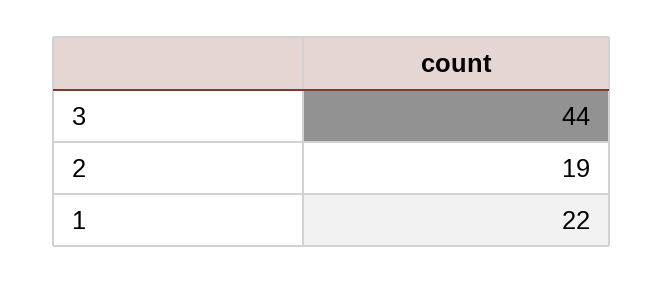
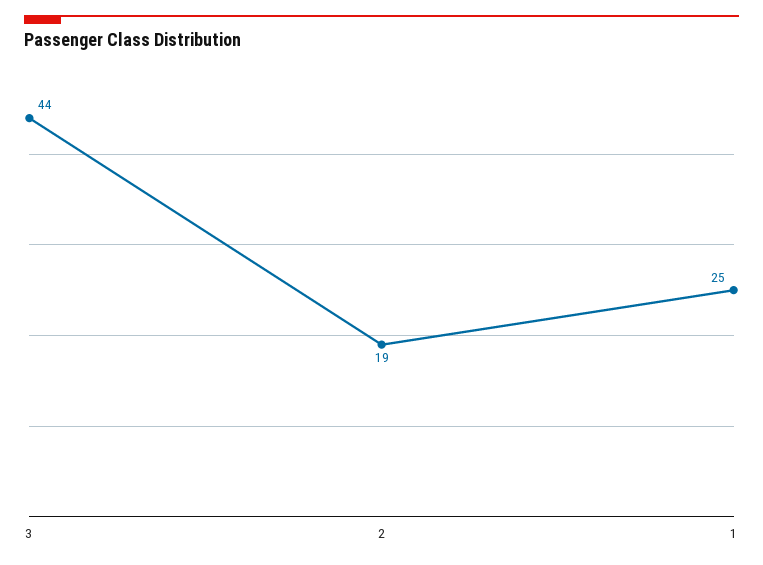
  {
    "3": 44,
    "2": 19,
-   "1": 22
+   "1": 25
  }

